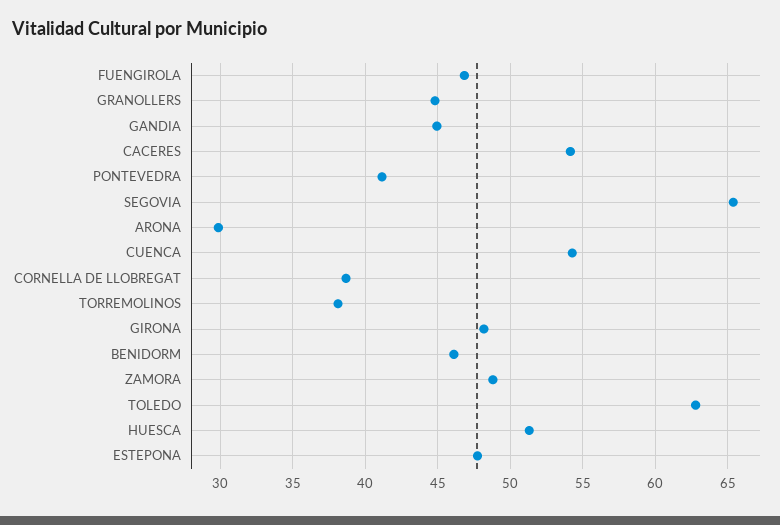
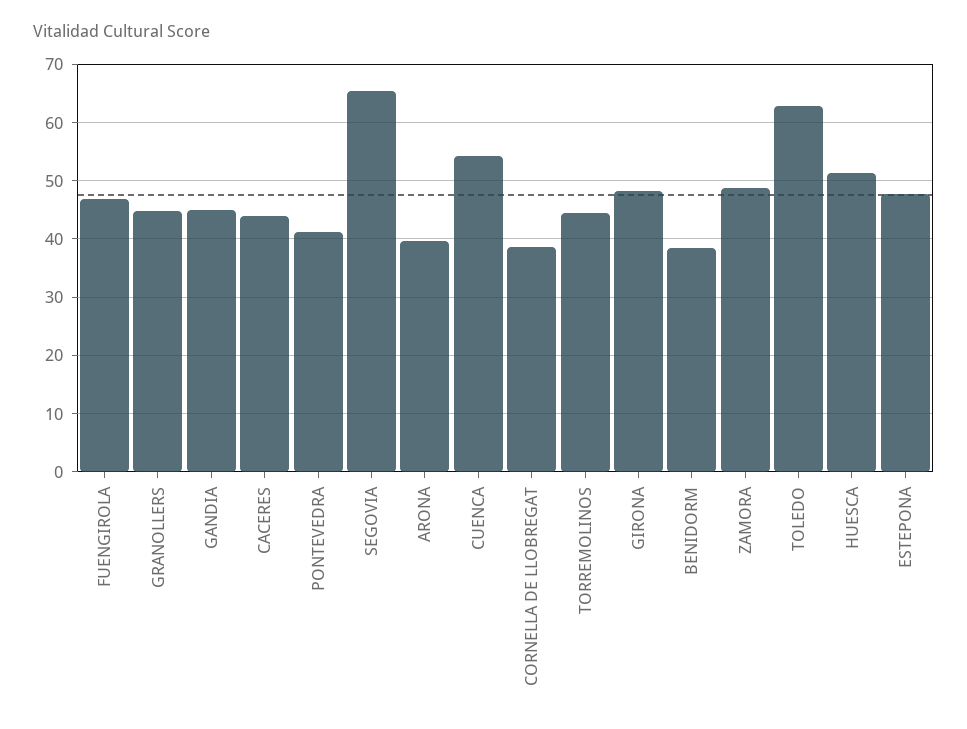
  {
    "FUENGIROLA": 47,
    "GRANOLLERS": 45,
    "GANDIA": 45,
-   "CACERES": 54,
+   "CACERES": 44,
    "PONTEVEDRA": 41,
    "SEGOVIA": 65.5,
-   "ARONA": 30,
+   "ARONA": 40,
    "CUENCA": 54.5,
    "CORNELLA DE LLOBREGAT": 38.5,
-   "TORREMOLINOS": 38,
+   "TORREMOLINOS": 44,
    "GIRONA": 48,
-   "BENIDORM": 46,
+   "BENIDORM": 38,
    "ZAMORA": 49,
    "TOLEDO": 63,
    "HUESCA": 51.5,
    "ESTEPONA": 47.5
  }

